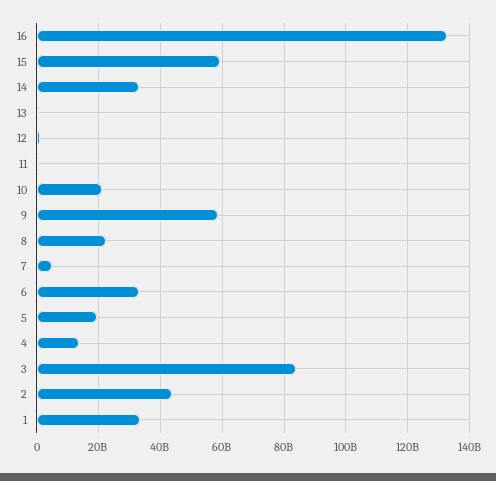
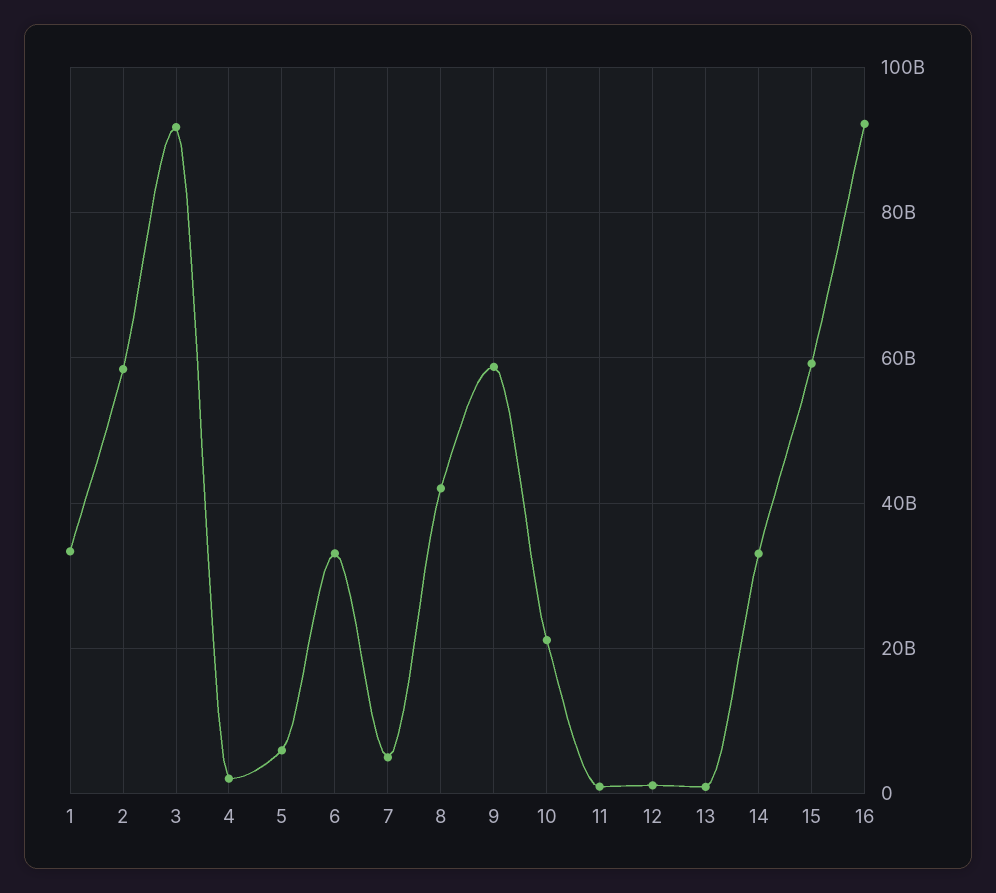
  {
-   "16": 132000000000,
+   "16": 92000000000,
    "15": 60000000000,
    "14": 34000000000,
    "13": 0,
    "12": 2000000000,
    "11": 0,
    "10": 22000000000,
    "9": 58000000000,
-   "8": 22000000000,
+   "8": 42000000000,
    "7": 4000000000,
    "6": 34000000000,
-   "5": 20000000000,
+   "5": 6000000000,
-   "4": 14000000000,
+   "4": 2000000000,
-   "3": 84000000000,
+   "3": 92000000000,
-   "2": 44000000000,
+   "2": 58000000000,
    "1": 34000000000
  }

